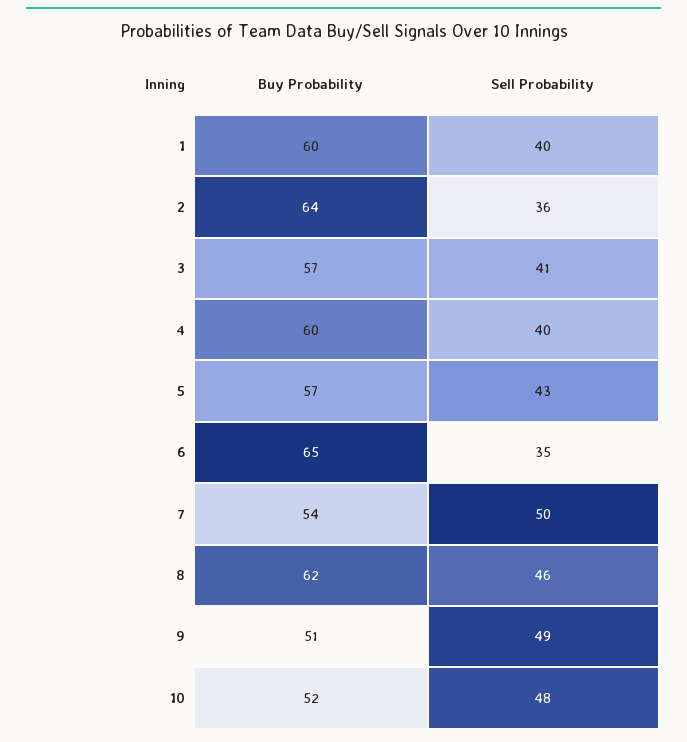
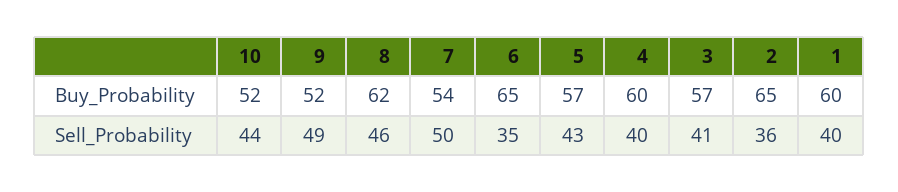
  {
    "Buy Probability": {
      "1": 60,
-     "2": 64,
+     "2": 65,
      "3": 57,
      "4": 60,
      "5": 57,
      "6": 65,
      "7": 54,
      "8": 62,
-     "9": 51,
+     "9": 52,
      "10": 52
    },
    "Sell Probability": {
      "1": 40,
      "2": 36,
      "3": 41,
      "4": 40,
      "5": 43,
      "6": 35,
      "7": 50,
      "8": 46,
      "9": 49,
-     "10": 48
+     "10": 44
    }
  }

